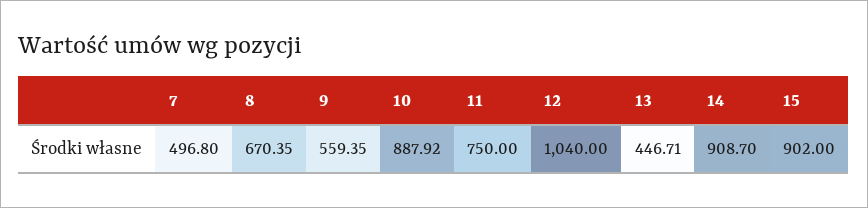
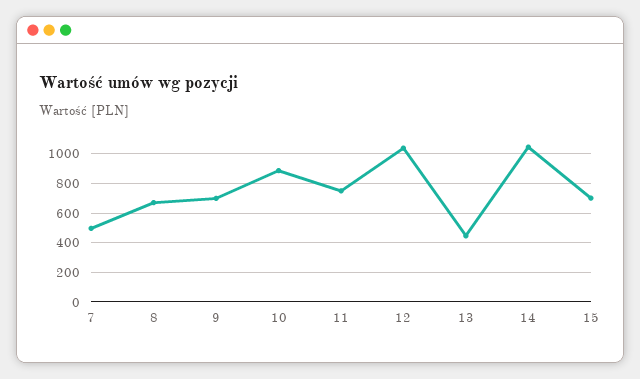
  {
    "7": 496.8,
    "8": 670.35,
-   "9": 559.35,
+   "9": 700,
    "10": 887.92,
    "11": 750,
    "12": 1040,
    "13": 446.71,
-   "14": 908.7,
+   "14": 1050,
-   "15": 902
+   "15": 700
  }

